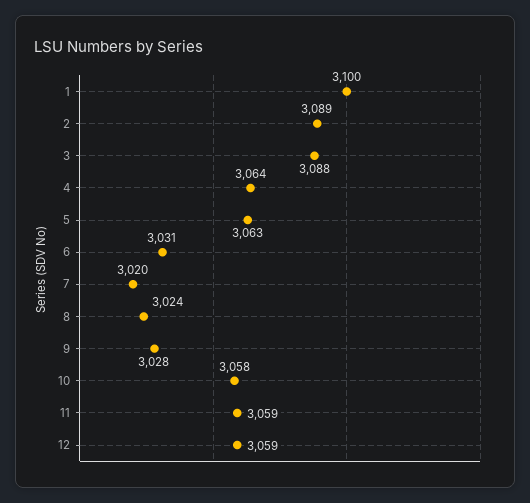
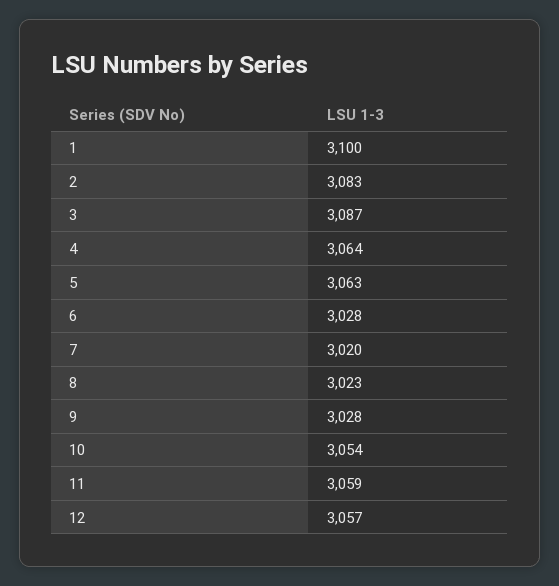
  {
    "1": 3100,
-   "2": 3089,
+   "2": 3083,
-   "3": 3088,
+   "3": 3087,
    "4": 3064,
    "5": 3063,
-   "6": 3031,
+   "6": 3028,
    "7": 3020,
-   "8": 3024,
+   "8": 3023,
    "9": 3028,
-   "10": 3058,
+   "10": 3054,
    "11": 3059,
-   "12": 3059
+   "12": 3057
  }

